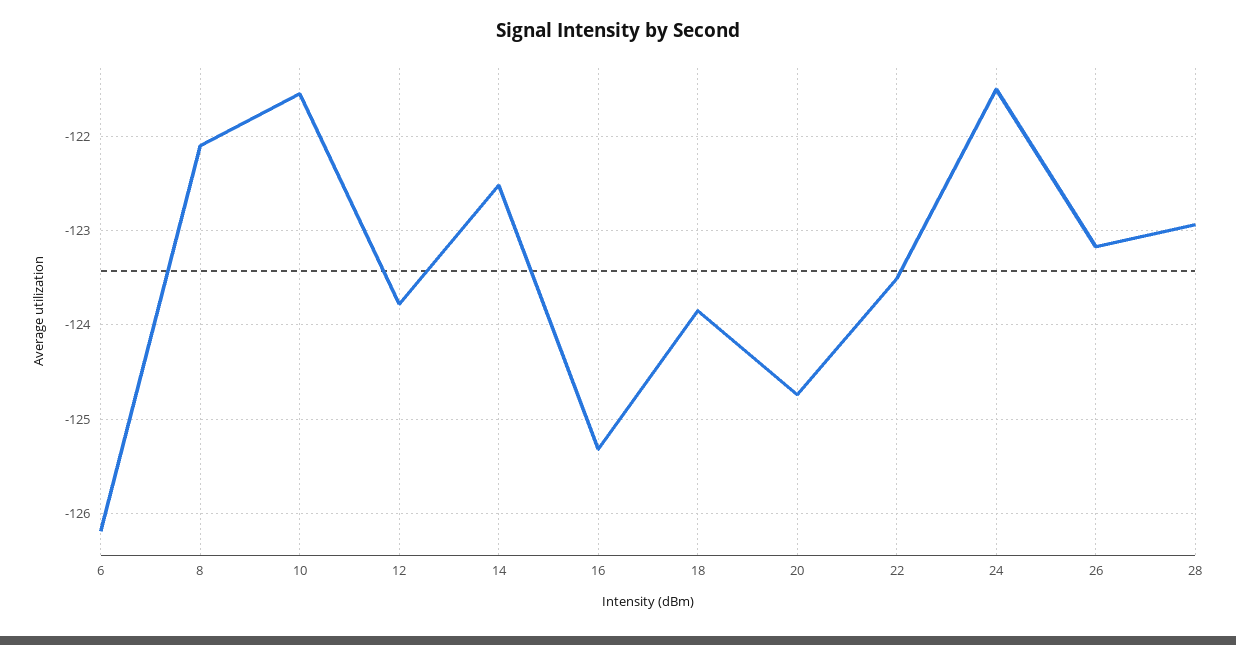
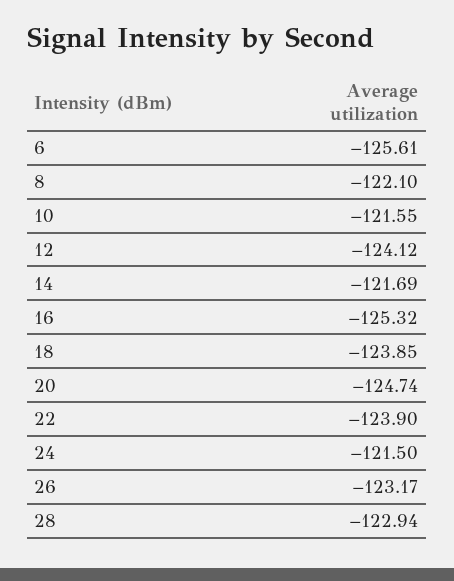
  {
-   "6": -126.2,
+   "6": -125.61,
    "8": -122.1,
    "10": -121.55,
-   "12": -123.8,
+   "12": -124.12,
-   "14": -122.5,
+   "14": -121.69,
    "16": -125.32,
    "18": -123.85,
    "20": -124.74,
-   "22": -123.5,
+   "22": -123.9,
    "24": -121.5,
    "26": -123.17,
    "28": -122.94
  }

